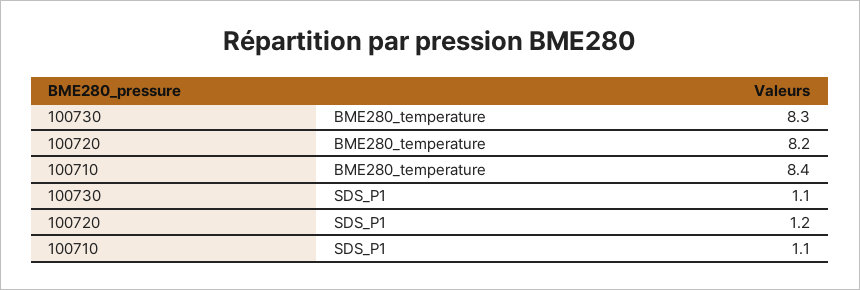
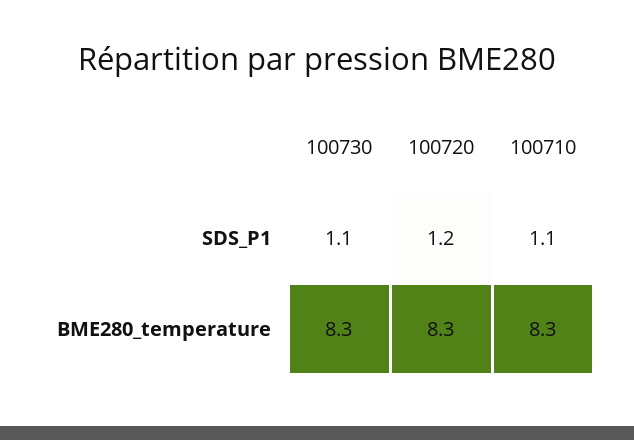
  {
    "100730": {
      "BME280_temperature": 8.3,
      "SDS_P1": 1.1
    },
    "100720": {
-     "BME280_temperature": 8.2,
+     "BME280_temperature": 8.3,
      "SDS_P1": 1.2
    },
    "100710": {
-     "BME280_temperature": 8.4,
+     "BME280_temperature": 8.3,
      "SDS_P1": 1.1
    }
  }

